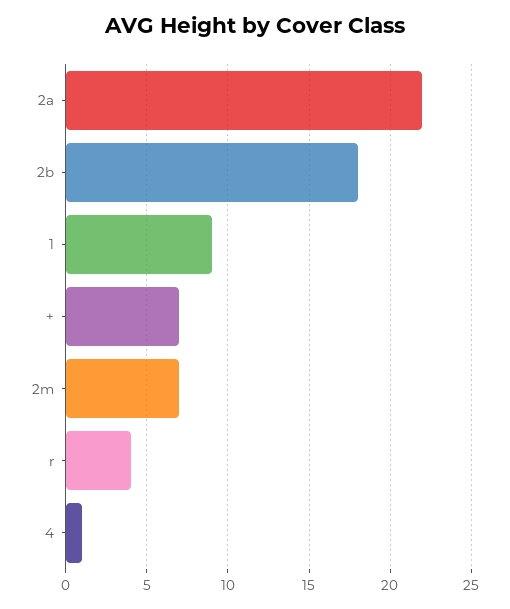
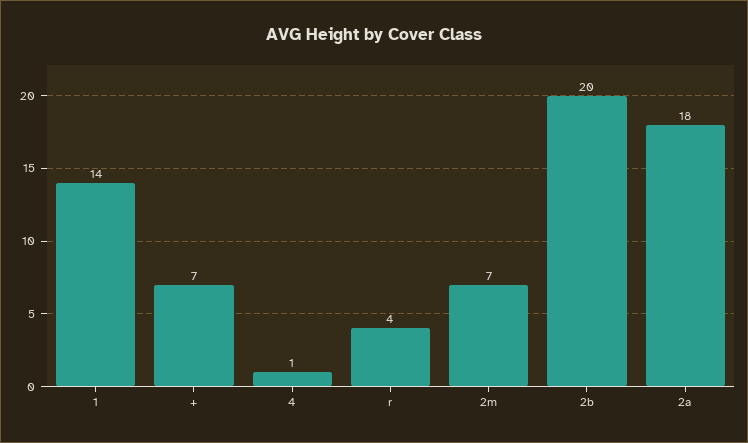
  {
-   "2a": 22,
+   "2a": 18,
-   "2b": 18,
+   "2b": 20,
-   "1": 9,
+   "1": 14,
    "+": 7,
    "2m": 7,
    "r": 4,
    "4": 1
  }

